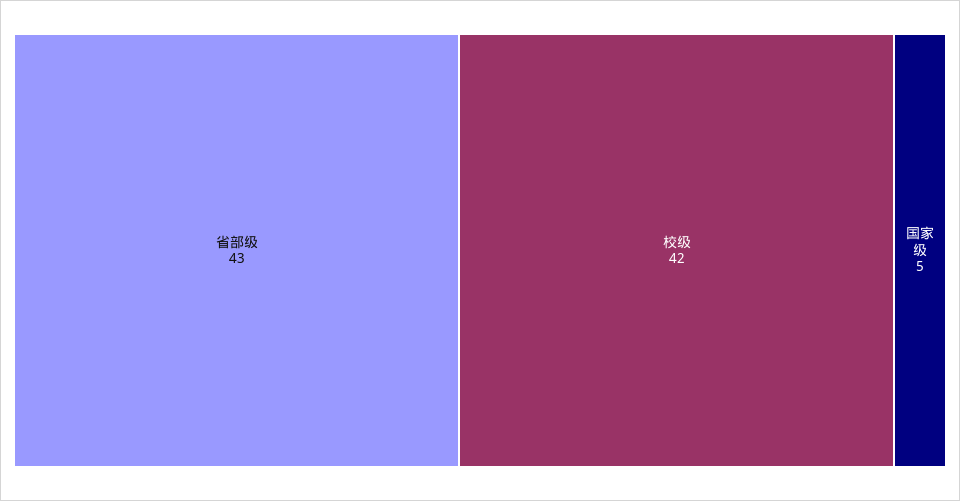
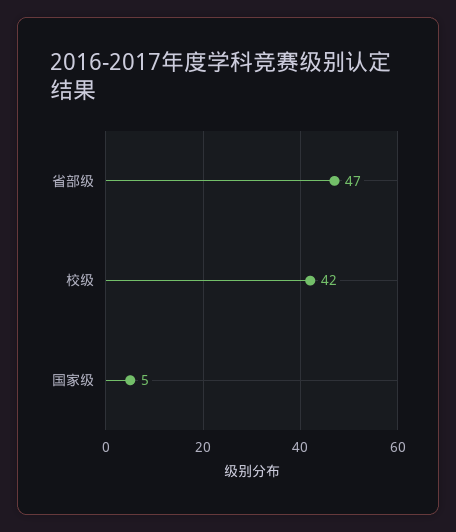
  {
-   "省部级": 43,
+   "省部级": 47,
    "校级": 42,
    "国家级": 5
  }

